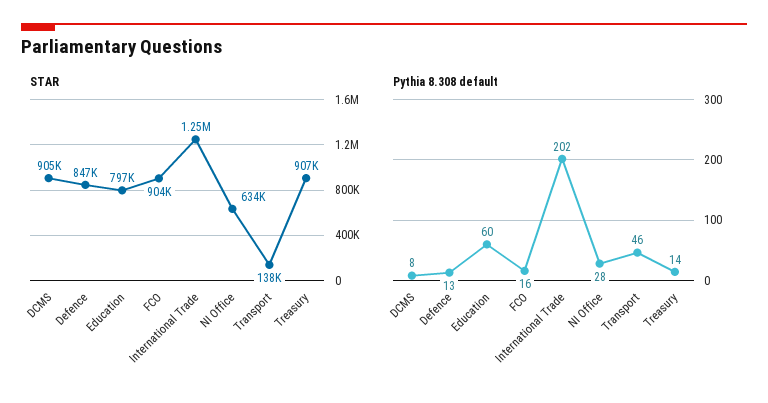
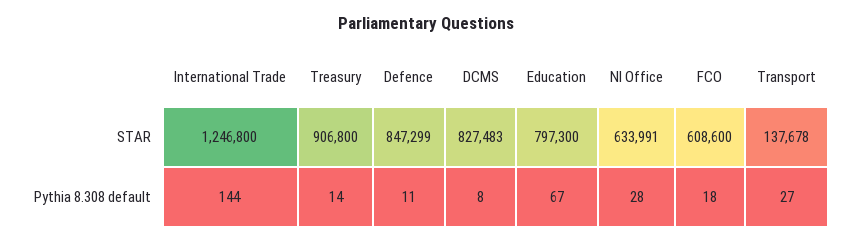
  {
    "STAR": {
-     "DCMS": 905000,
+     "DCMS": 827483,
      "Defence": 847299,
      "Education": 797300,
-     "FCO": 904000,
+     "FCO": 608600,
      "International Trade": 1246800,
      "NI Office": 633991,
      "Transport": 137678,
      "Treasury": 906800
    },
    "Pythia 8.308 default": {
      "DCMS": 8,
-     "Defence": 13,
+     "Defence": 11,
-     "Education": 60,
+     "Education": 67,
-     "FCO": 16,
+     "FCO": 18,
-     "International Trade": 202,
+     "International Trade": 144,
      "NI Office": 28,
-     "Transport": 46,
+     "Transport": 27,
      "Treasury": 14
    }
  }

